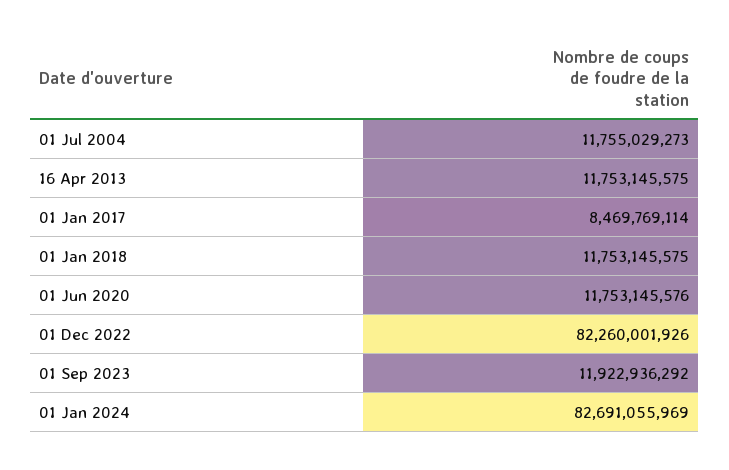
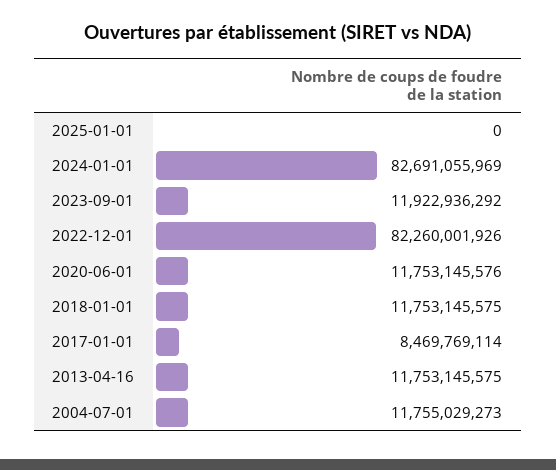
  {
    "01 Jul 2004": 11755029273,
    "16 Apr 2013": 11753145575,
    "01 Jan 2017": 8469769114,
    "01 Jan 2018": 11753145575,
    "01 Jun 2020": 11753145576,
    "01 Dec 2022": 82260001926,
    "01 Sep 2023": 11922936292,
-   "01 Jan 2024": 82691055969
+   "01 Jan 2024": 82691055969,
+   "2025-01-01": 0
  }

